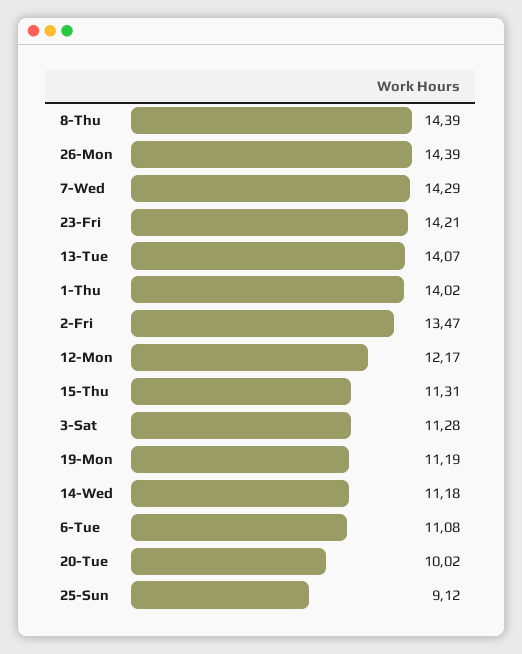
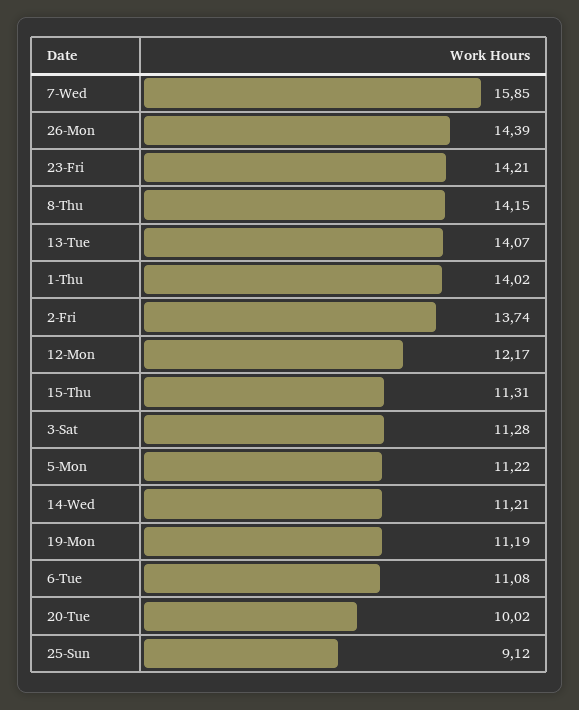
  {
-   "8-Thu": 14.39,
+   "8-Thu": 14.15,
    "26-Mon": 14.39,
-   "7-Wed": 14.29,
+   "7-Wed": 15.85,
    "23-Fri": 14.21,
    "13-Tue": 14.07,
    "1-Thu": 14.02,
-   "2-Fri": 13.47,
+   "2-Fri": 13.74,
    "12-Mon": 12.17,
    "15-Thu": 11.31,
    "3-Sat": 11.28,
    "19-Mon": 11.19,
-   "14-Wed": 11.18,
+   "14-Wed": 11.21,
    "6-Tue": 11.08,
    "20-Tue": 10.02,
-   "25-Sun": 9.12
+   "25-Sun": 9.12,
+   "5-Mon": 11.22
  }

